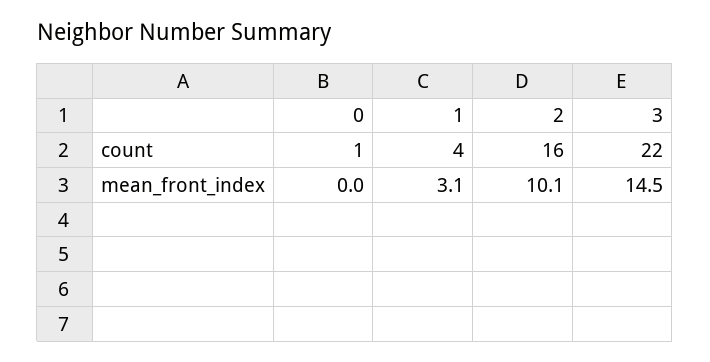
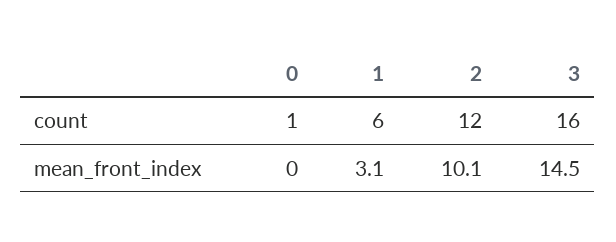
  {
    "0": {
      "count": 1,
      "mean_front_index": 0
    },
    "1": {
-     "count": 4,
+     "count": 6,
      "mean_front_index": 3.1
    },
    "2": {
-     "count": 16,
+     "count": 12,
      "mean_front_index": 10.1
    },
    "3": {
-     "count": 22,
+     "count": 16,
      "mean_front_index": 14.5
    }
  }

